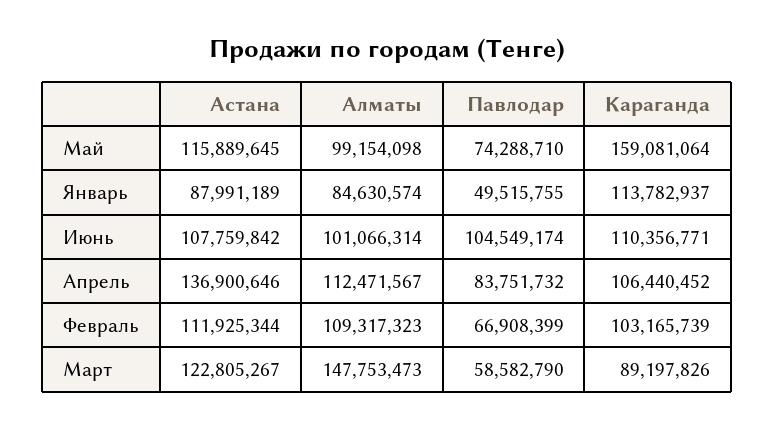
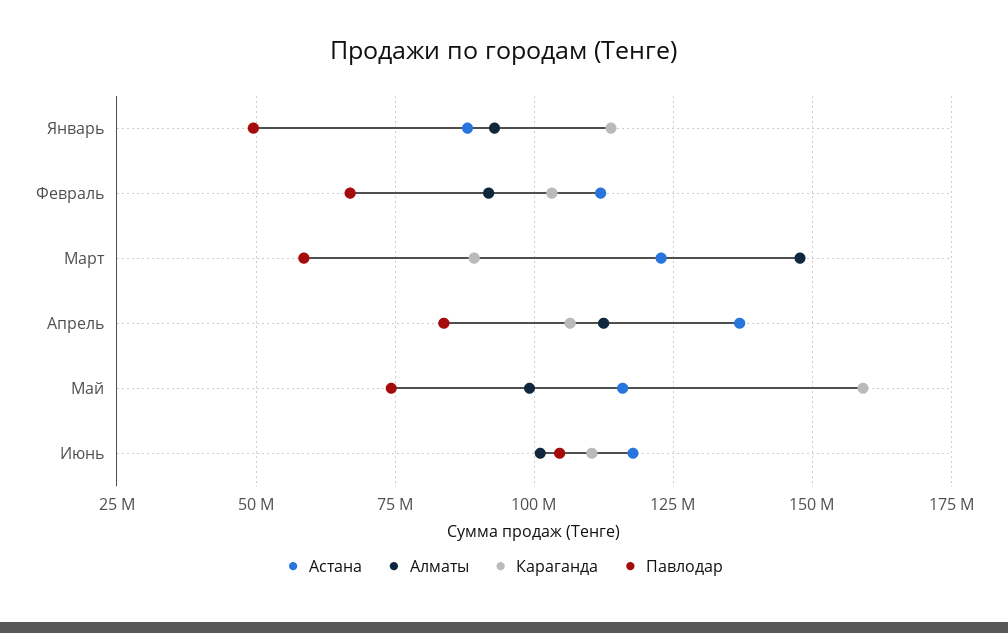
  {
    "Астана": {
      "Май": 115889645,
      "Январь": 87991189,
-     "Июнь": 107759842,
+     "Июнь": 117500000,
      "Апрель": 136900646,
      "Февраль": 111925344,
      "Март": 122805267
    },
    "Алматы": {
      "Май": 99154098,
-     "Январь": 84630574,
+     "Январь": 92500000,
      "Июнь": 101066314,
      "Апрель": 112471567,
-     "Февраль": 109317323,
+     "Февраль": 92500000,
      "Март": 147753473
    },
    "Павлодар": {
      "Май": 74288710,
      "Январь": 49515755,
      "Июнь": 104549174,
      "Апрель": 83751732,
      "Февраль": 66908399,
      "Март": 58582790
    },
    "Караганда": {
      "Май": 159081064,
      "Январь": 113782937,
      "Июнь": 110356771,
      "Апрель": 106440452,
      "Февраль": 103165739,
      "Март": 89197826
    }
  }

